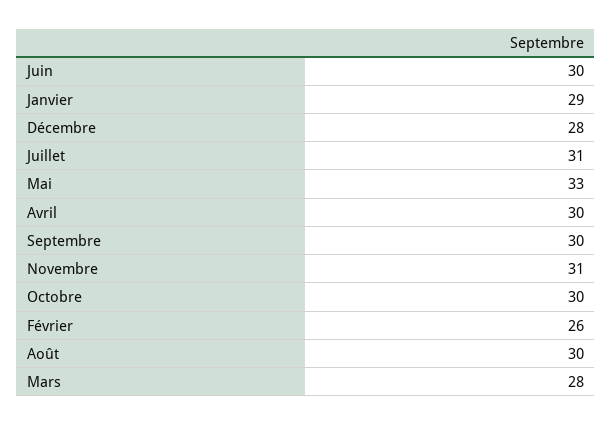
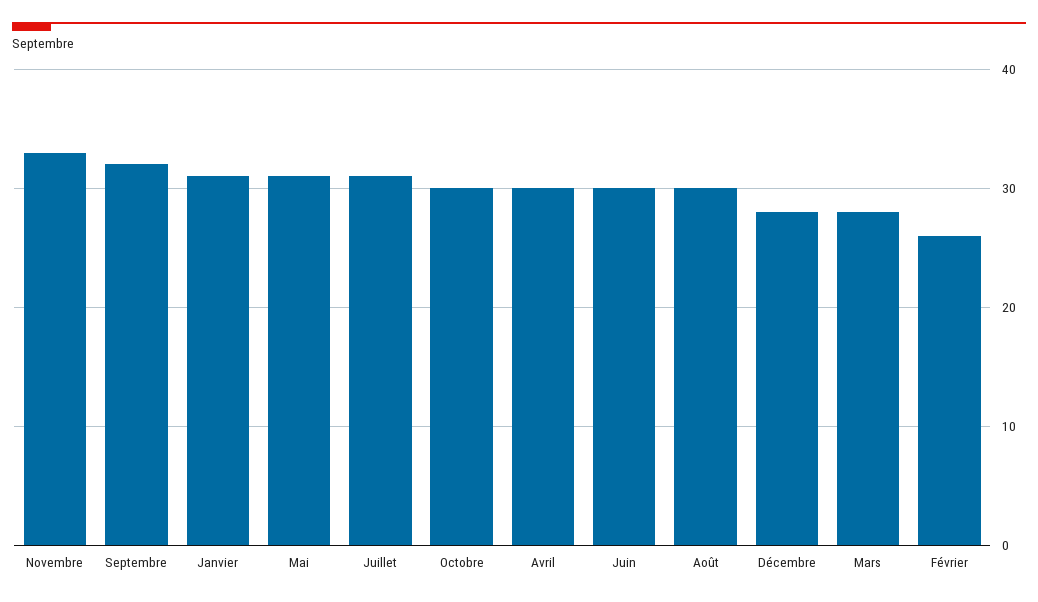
  {
    "Juin": 30,
-   "Janvier": 29,
+   "Janvier": 31,
    "Décembre": 28,
    "Juillet": 31,
-   "Mai": 33,
+   "Mai": 31,
    "Avril": 30,
-   "Septembre": 30,
+   "Septembre": 32,
-   "Novembre": 31,
+   "Novembre": 33,
    "Octobre": 30,
    "Février": 26,
    "Août": 30,
    "Mars": 28
  }

